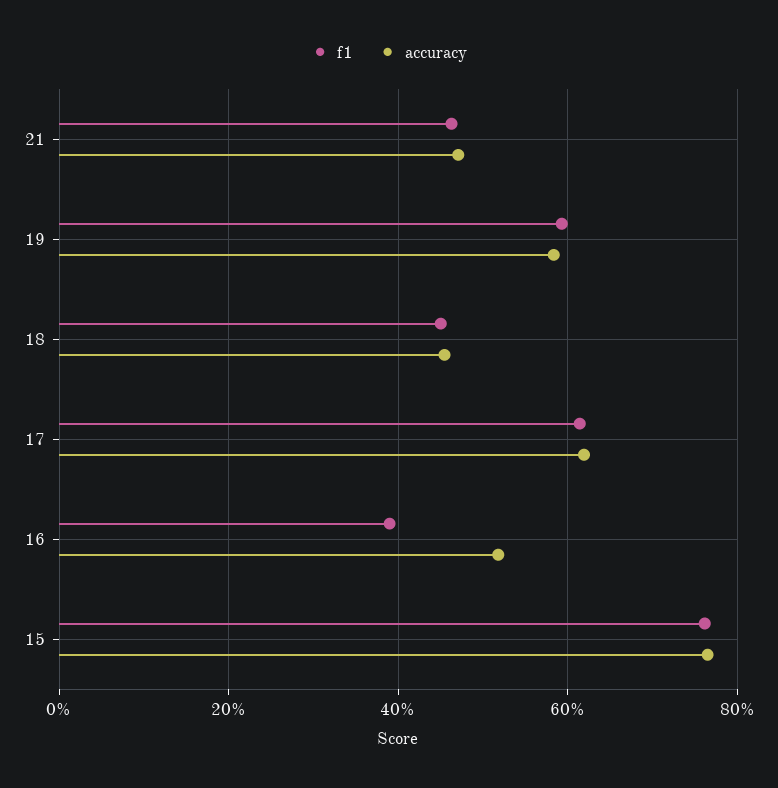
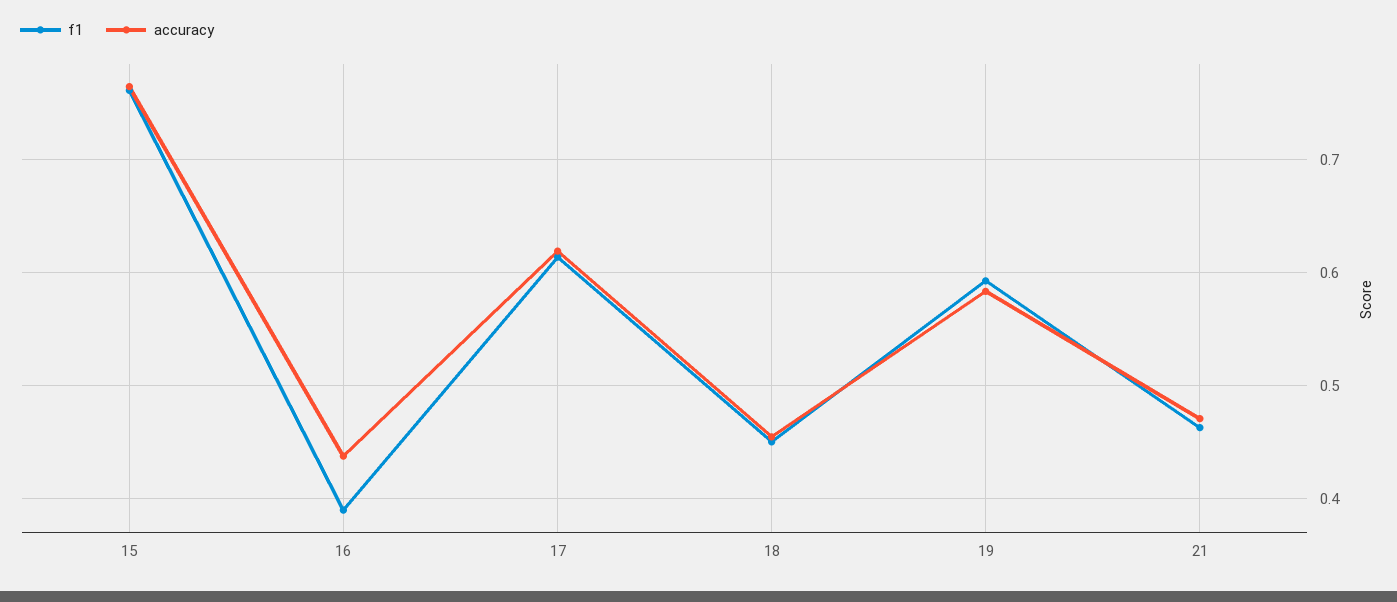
  {
    "f1": {
      "21": 0.46,
      "19": 0.59,
      "18": 0.45,
      "17": 0.61,
      "16": 0.39,
      "15": 0.76
    },
    "accuracy": {
      "21": 0.47,
      "19": 0.58,
      "18": 0.45,
      "17": 0.62,
-     "16": 0.52,
+     "16": 0.44,
      "15": 0.76
    }
  }

